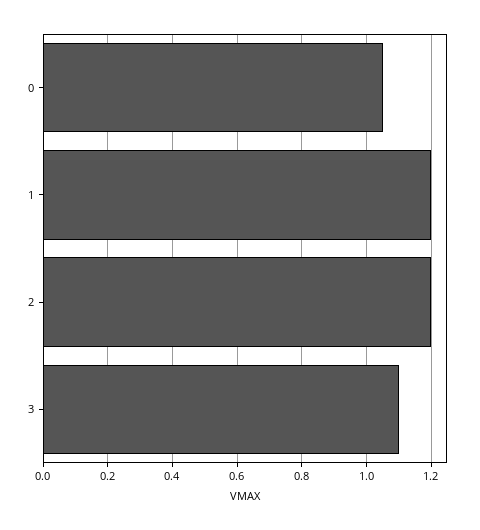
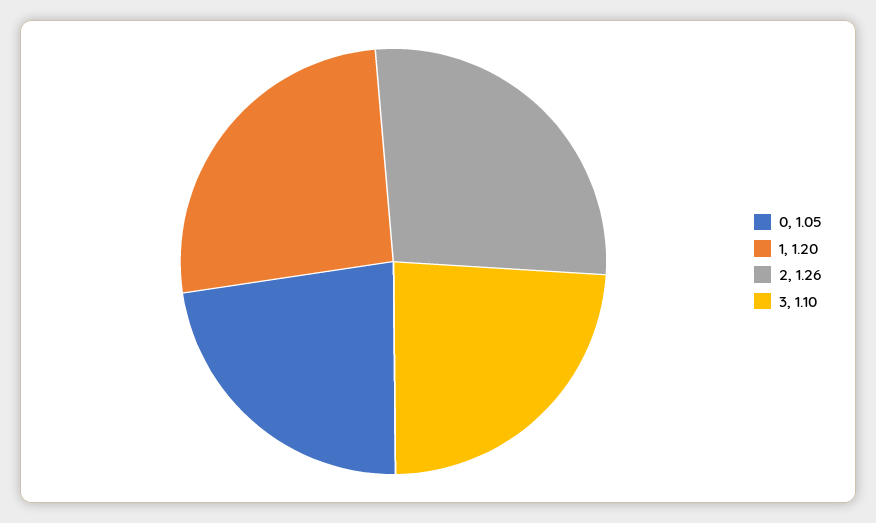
  {
    "0": 1.05,
    "1": 1.2,
-   "2": 1.2,
+   "2": 1.26,
    "3": 1.1
  }

